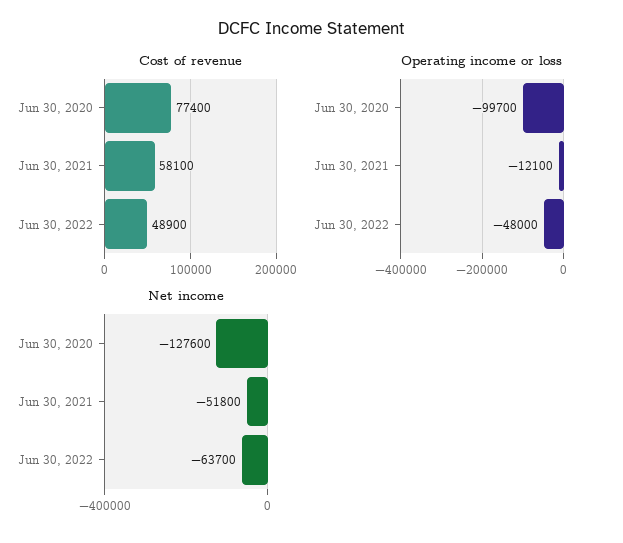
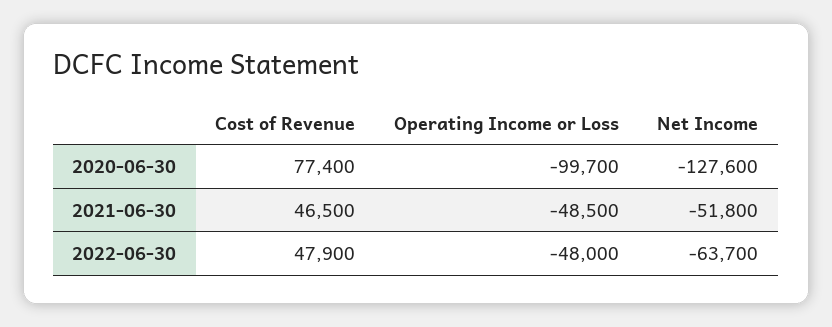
  {
    "Cost of revenue": {
      "Jun 30, 2020": 77400,
-     "Jun 30, 2021": 58100,
+     "Jun 30, 2021": 46500,
-     "Jun 30, 2022": 48900
+     "Jun 30, 2022": 47900
    },
    "Operating income or loss": {
      "Jun 30, 2020": -99700,
-     "Jun 30, 2021": -12100,
+     "Jun 30, 2021": -48500,
      "Jun 30, 2022": -48000
    },
    "Net income": {
      "Jun 30, 2020": -127600,
      "Jun 30, 2021": -51800,
      "Jun 30, 2022": -63700
    }
  }

